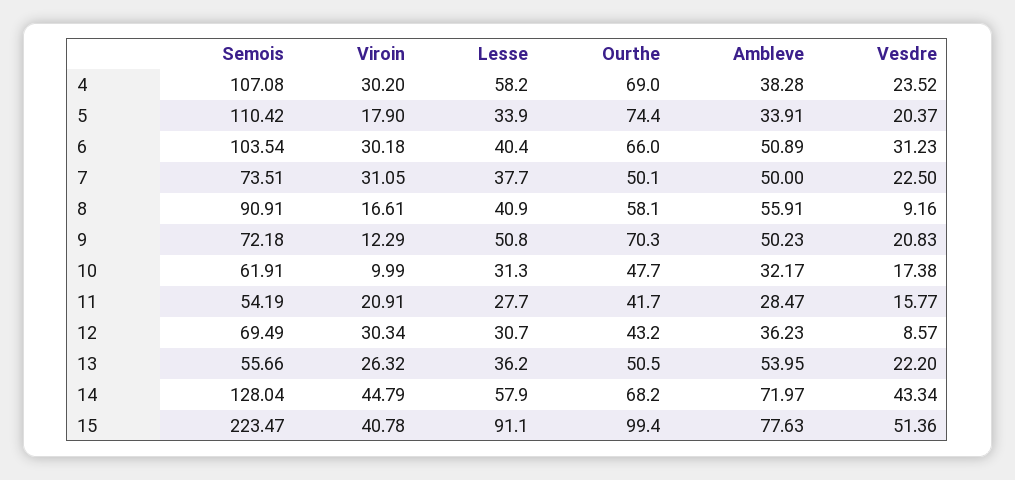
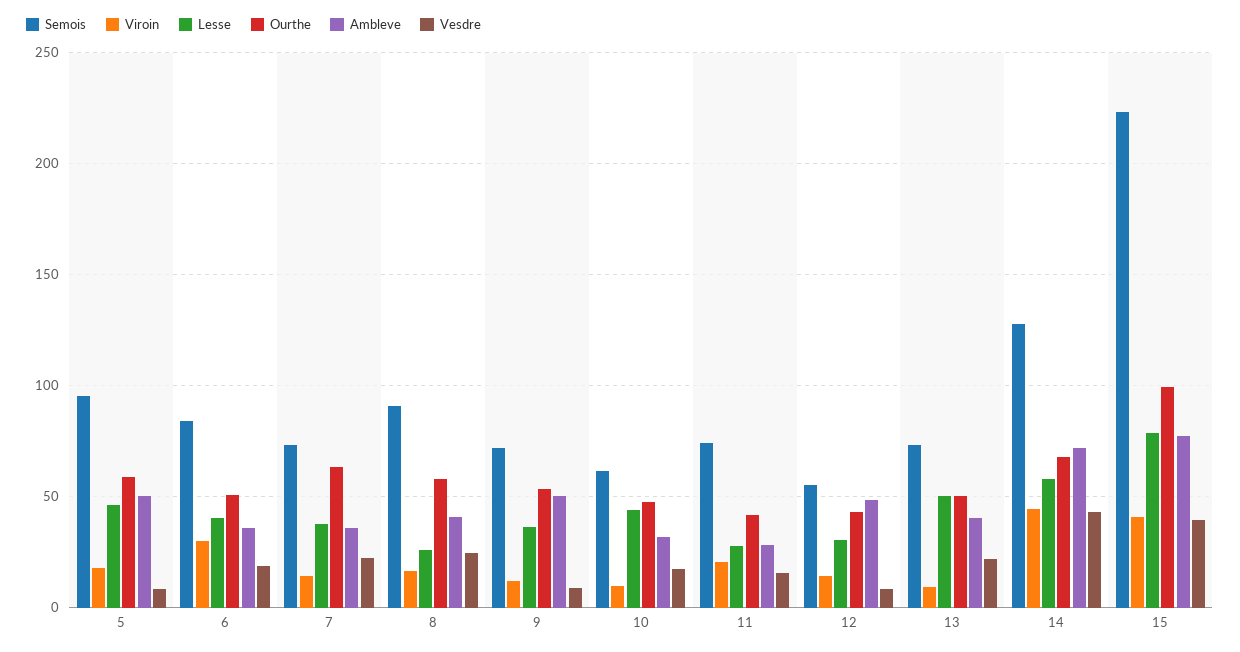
  {
    "Semois": {
-     "4": 107.08,
-     "5": 110.42,
+     "5": 95,
-     "6": 103.54,
+     "6": 85,
      "7": 73.51,
      "8": 90.91,
      "9": 72.18,
      "10": 61.91,
-     "11": 54.19,
+     "11": 75,
-     "12": 69.49,
+     "12": 55,
-     "13": 55.66,
+     "13": 75,
      "14": 128.04,
      "15": 223.47
    },
    "Viroin": {
-     "4": 30.2,
      "5": 17.9,
      "6": 30.18,
-     "7": 31.05,
+     "7": 15,
      "8": 16.61,
      "9": 12.29,
      "10": 9.99,
      "11": 20.91,
-     "12": 30.34,
+     "12": 15,
-     "13": 26.32,
+     "13": 10,
      "14": 44.79,
      "15": 40.78
    },
    "Lesse": {
-     "4": 58.2,
-     "5": 33.9,
+     "5": 45,
      "6": 40.4,
      "7": 37.7,
-     "8": 40.9,
+     "8": 25,
-     "9": 50.8,
+     "9": 35,
-     "10": 31.3,
+     "10": 45,
      "11": 27.7,
      "12": 30.7,
-     "13": 36.2,
+     "13": 50,
      "14": 57.9,
-     "15": 91.1
+     "15": 80
    },
    "Ourthe": {
-     "4": 69,
-     "5": 74.4,
+     "5": 60,
-     "6": 66,
+     "6": 50,
-     "7": 50.1,
+     "7": 65,
      "8": 58.1,
-     "9": 70.3,
+     "9": 55,
      "10": 47.7,
      "11": 41.7,
      "12": 43.2,
      "13": 50.5,
      "14": 68.2,
      "15": 99.4
    },
    "Ambleve": {
-     "4": 38.28,
-     "5": 33.91,
+     "5": 50,
-     "6": 50.89,
+     "6": 35,
-     "7": 50,
+     "7": 35,
-     "8": 55.91,
+     "8": 40,
      "9": 50.23,
      "10": 32.17,
      "11": 28.47,
-     "12": 36.23,
+     "12": 50,
-     "13": 53.95,
+     "13": 40,
      "14": 71.97,
      "15": 77.63
    },
    "Vesdre": {
-     "4": 23.52,
-     "5": 20.37,
+     "5": 10,
-     "6": 31.23,
+     "6": 20,
      "7": 22.5,
-     "8": 9.16,
+     "8": 25,
-     "9": 20.83,
+     "9": 10,
      "10": 17.38,
      "11": 15.77,
      "12": 8.57,
      "13": 22.2,
      "14": 43.34,
-     "15": 51.36
+     "15": 40
    }
  }

